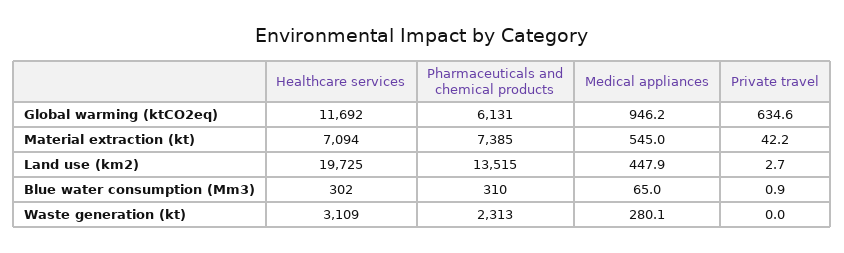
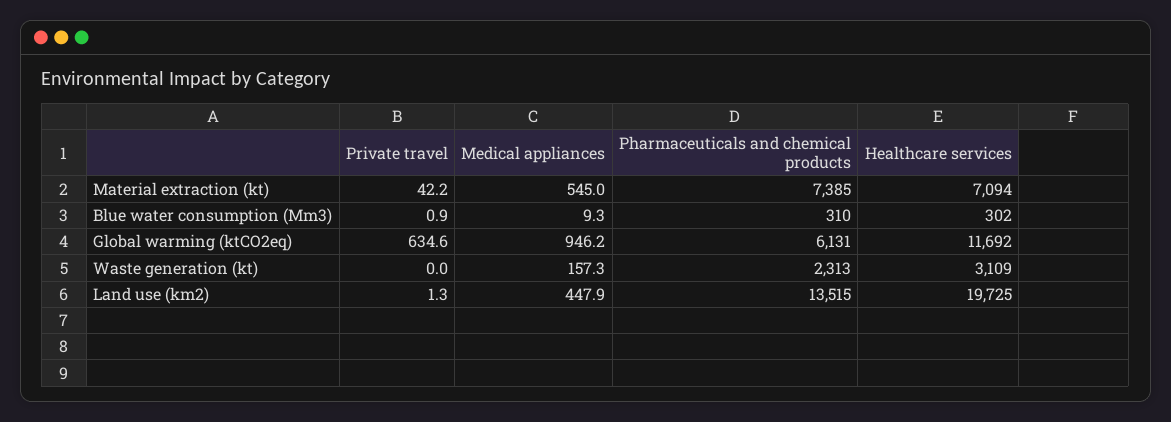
  {
    "Healthcare services": {
      "Global warming (ktCO2eq)": 11692,
      "Material extraction (kt)": 7094,
      "Land use (km2)": 19725,
      "Blue water consumption (Mm3)": 302,
      "Waste generation (kt)": 3109
    },
    "Pharmaceuticals and chemical products": {
      "Global warming (ktCO2eq)": 6131,
      "Material extraction (kt)": 7385,
      "Land use (km2)": 13515,
      "Blue water consumption (Mm3)": 310,
      "Waste generation (kt)": 2313
    },
    "Medical appliances": {
      "Global warming (ktCO2eq)": 946.2,
      "Material extraction (kt)": 545,
      "Land use (km2)": 447.9,
-     "Blue water consumption (Mm3)": 65,
+     "Blue water consumption (Mm3)": 9.3,
-     "Waste generation (kt)": 280.1
+     "Waste generation (kt)": 157.3
    },
    "Private travel": {
      "Global warming (ktCO2eq)": 634.6,
      "Material extraction (kt)": 42.2,
-     "Land use (km2)": 2.7,
+     "Land use (km2)": 1.3,
      "Blue water consumption (Mm3)": 0.9,
      "Waste generation (kt)": 0
    }
  }

